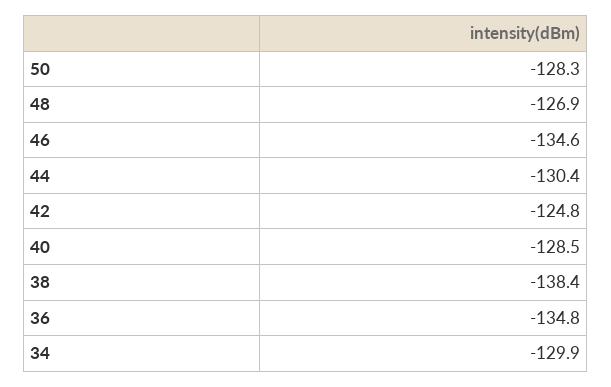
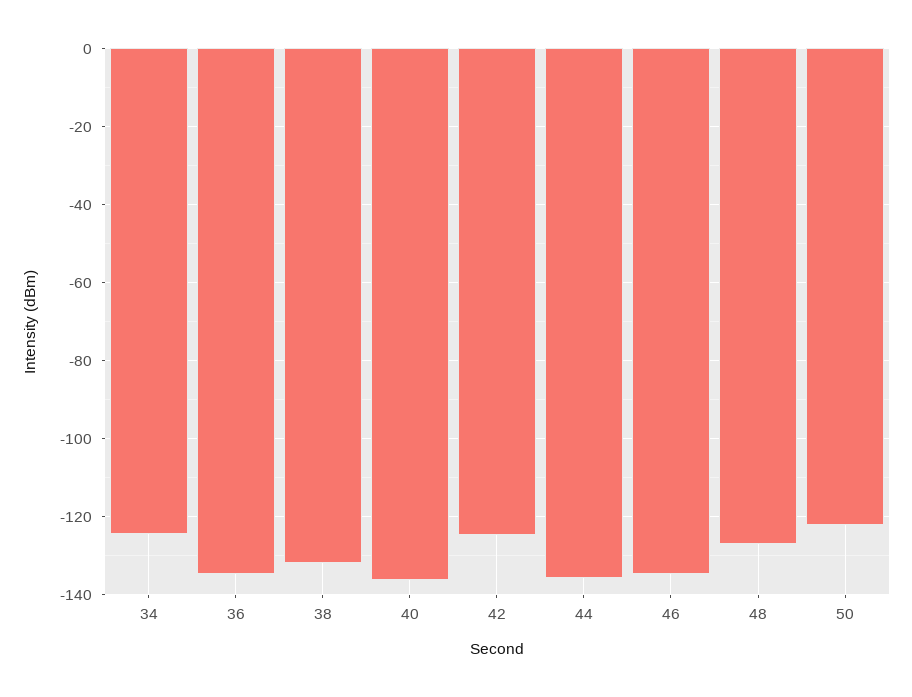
  {
-   "50": -128.3,
+   "50": -122,
    "48": -126.9,
    "46": -134.6,
-   "44": -130.4,
+   "44": -136,
    "42": -124.8,
-   "40": -128.5,
+   "40": -136,
-   "38": -138.4,
+   "38": -132,
    "36": -134.8,
-   "34": -129.9
+   "34": -124
  }

